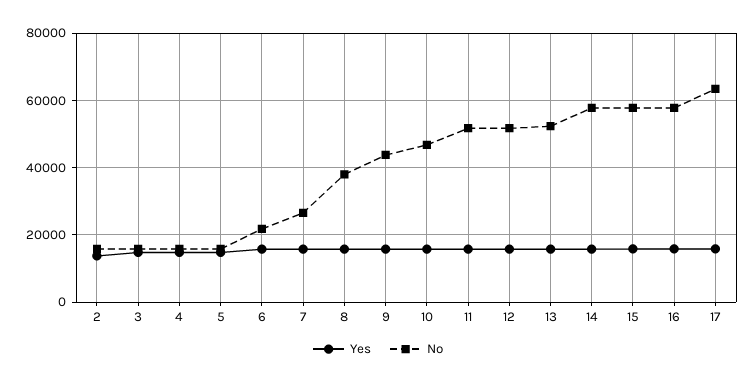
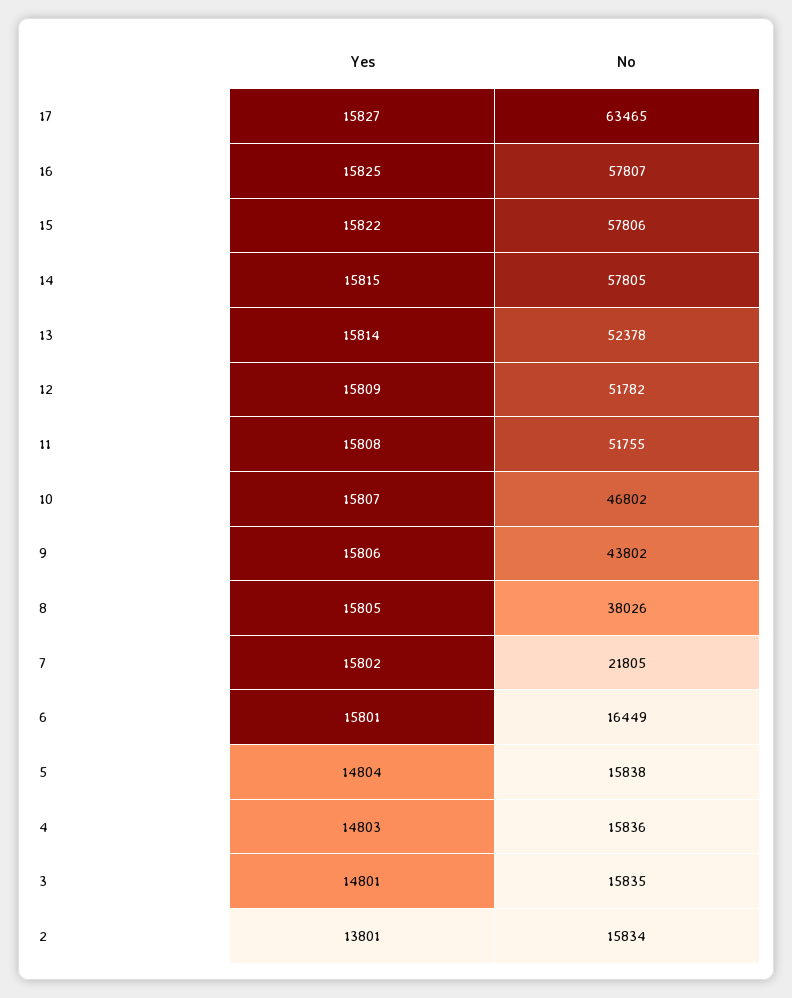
  {
    "Yes": {
      "2": 13801,
      "3": 14801,
      "4": 14803,
      "5": 14804,
      "6": 15801,
      "7": 15802,
      "8": 15805,
      "9": 15806,
      "10": 15807,
      "11": 15808,
      "12": 15809,
      "13": 15814,
      "14": 15815,
      "15": 15822,
      "16": 15825,
      "17": 15827
    },
    "No": {
      "2": 15834,
      "3": 15835,
      "4": 15836,
      "5": 15838,
-     "6": 22000,
+     "6": 16449,
-     "7": 26000,
+     "7": 21805,
      "8": 38026,
      "9": 43802,
      "10": 46802,
      "11": 51755,
      "12": 51782,
      "13": 52378,
      "14": 57805,
      "15": 57806,
      "16": 57807,
      "17": 63465
    }
  }

